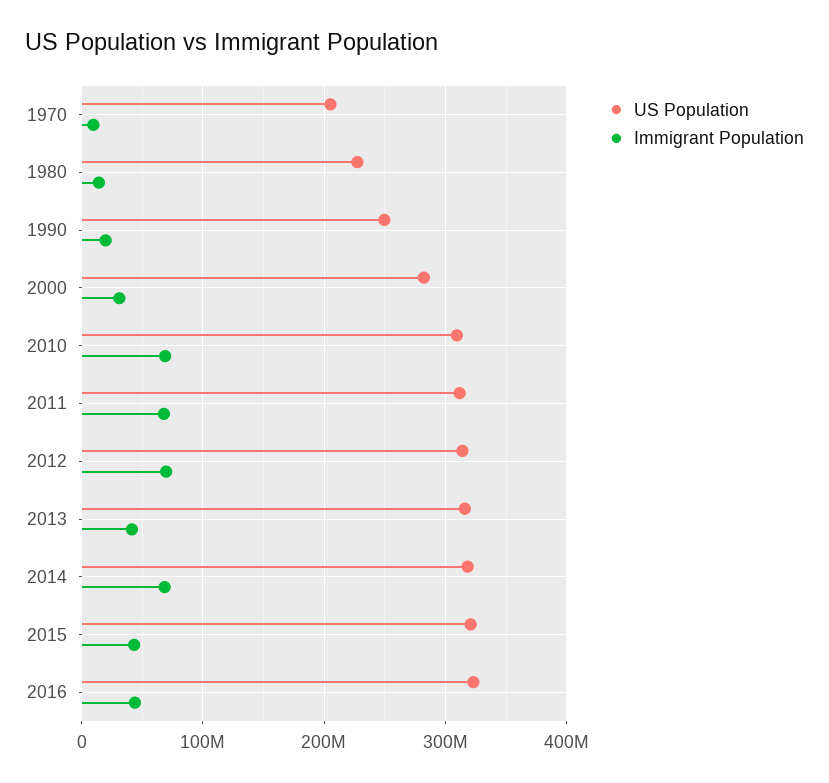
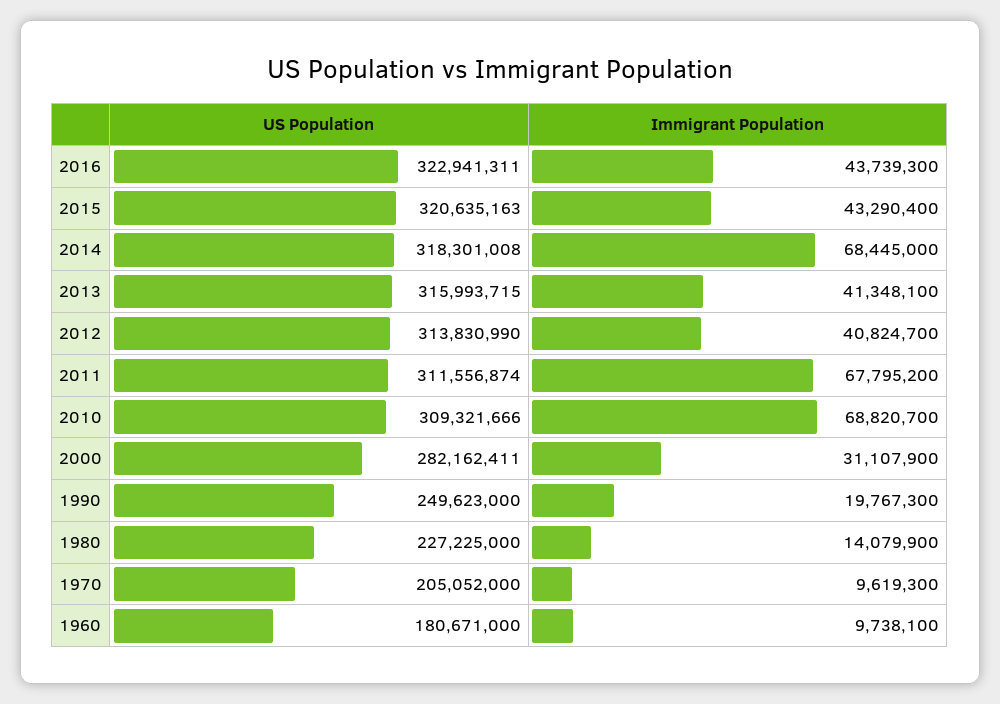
  {
    "US Population": {
      "1970": 205052000,
      "1980": 227225000,
      "1990": 249623000,
      "2000": 282162411,
      "2010": 309321666,
      "2011": 311556874,
      "2012": 313830990,
      "2013": 315993715,
      "2014": 318301008,
      "2015": 320635163,
-     "2016": 322941311
+     "2016": 322941311,
+     "1960": 180671000
    },
    "Immigrant Population": {
      "1970": 9619300,
      "1980": 14079900,
      "1990": 19767300,
      "2000": 31107900,
      "2010": 68820700,
      "2011": 67795200,
-     "2012": 70000000,
+     "2012": 40824700,
      "2013": 41348100,
      "2014": 68445000,
      "2015": 43290400,
-     "2016": 43739300
+     "2016": 43739300,
+     "1960": 9738100
    }
  }

